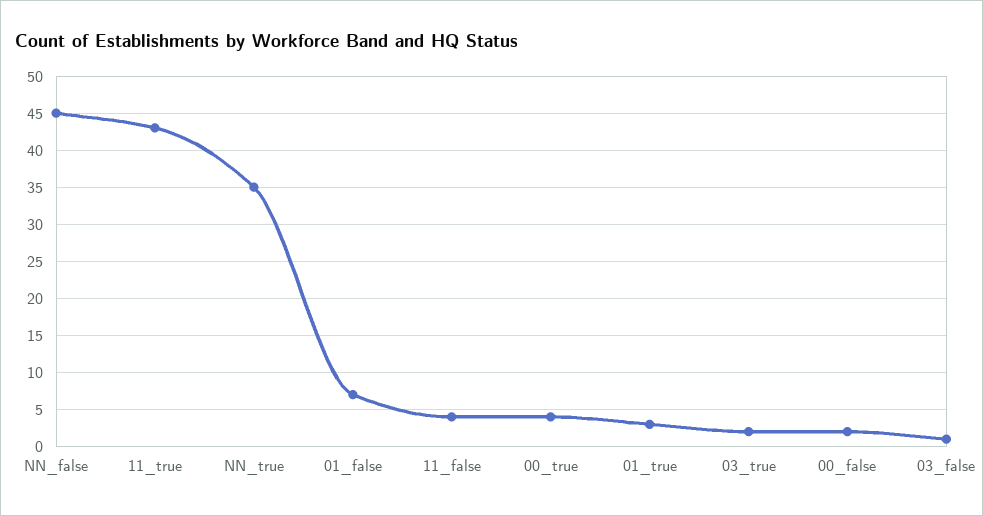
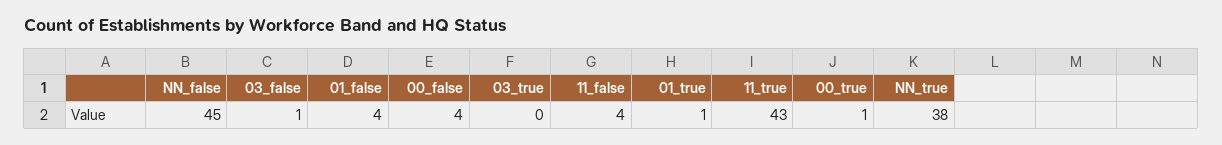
  {
    "NN_false": 45,
    "11_true": 43,
-   "NN_true": 35,
+   "NN_true": 38,
-   "01_false": 7,
+   "01_false": 4,
    "11_false": 4,
-   "00_true": 4,
+   "00_true": 1,
-   "01_true": 3,
+   "01_true": 1,
-   "03_true": 2,
+   "03_true": 0,
-   "00_false": 2,
+   "00_false": 4,
    "03_false": 1
  }

